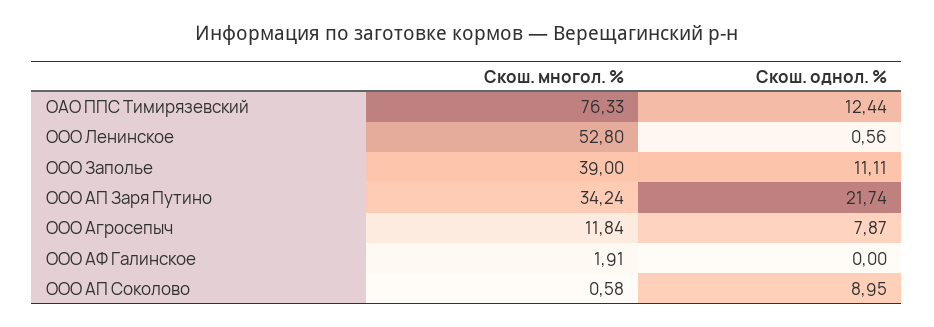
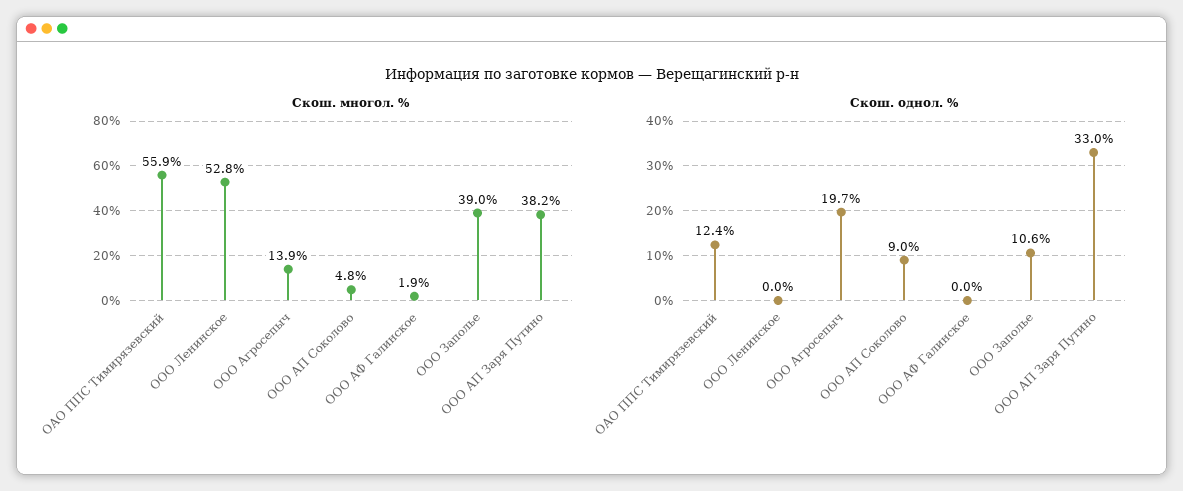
  {
    "Скош. многол. %": {
-     "ОАО ППС Тимирязевский": 76.33,
+     "ОАО ППС Тимирязевский": 55.9,
      "ООО Ленинское": 52.8,
      "ООО Заполье": 39,
-     "ООО АП Заря Путино": 34.24,
+     "ООО АП Заря Путино": 38.2,
-     "ООО Агросепыч": 11.84,
+     "ООО Агросепыч": 13.9,
      "ООО АФ Галинское": 1.91,
-     "ООО АП Соколово": 0.58
+     "ООО АП Соколово": 4.8
    },
    "Скош. однол. %": {
      "ОАО ППС Тимирязевский": 12.44,
-     "ООО Ленинское": 0.56,
+     "ООО Ленинское": 0,
-     "ООО Заполье": 11.11,
+     "ООО Заполье": 10.6,
-     "ООО АП Заря Путино": 21.74,
+     "ООО АП Заря Путино": 33,
-     "ООО Агросепыч": 7.87,
+     "ООО Агросепыч": 19.7,
      "ООО АФ Галинское": 0,
      "ООО АП Соколово": 8.95
    }
  }

